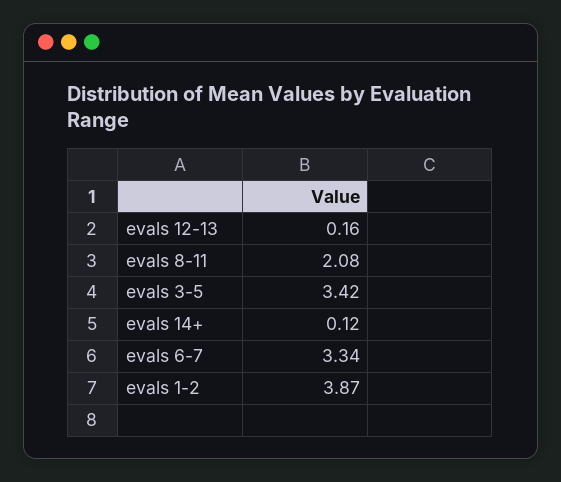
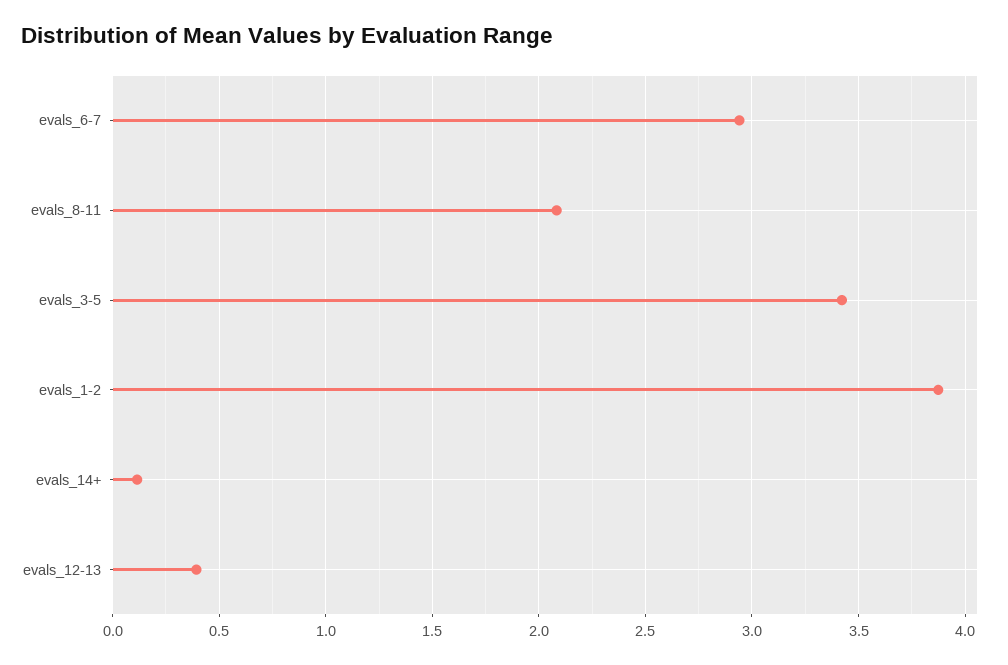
  {
-   "evals 12-13": 0.16,
+   "evals 12-13": 0.4,
    "evals 8-11": 2.08,
    "evals 3-5": 3.42,
    "evals 14+": 0.12,
-   "evals 6-7": 3.34,
+   "evals 6-7": 2.95,
    "evals 1-2": 3.87
  }

